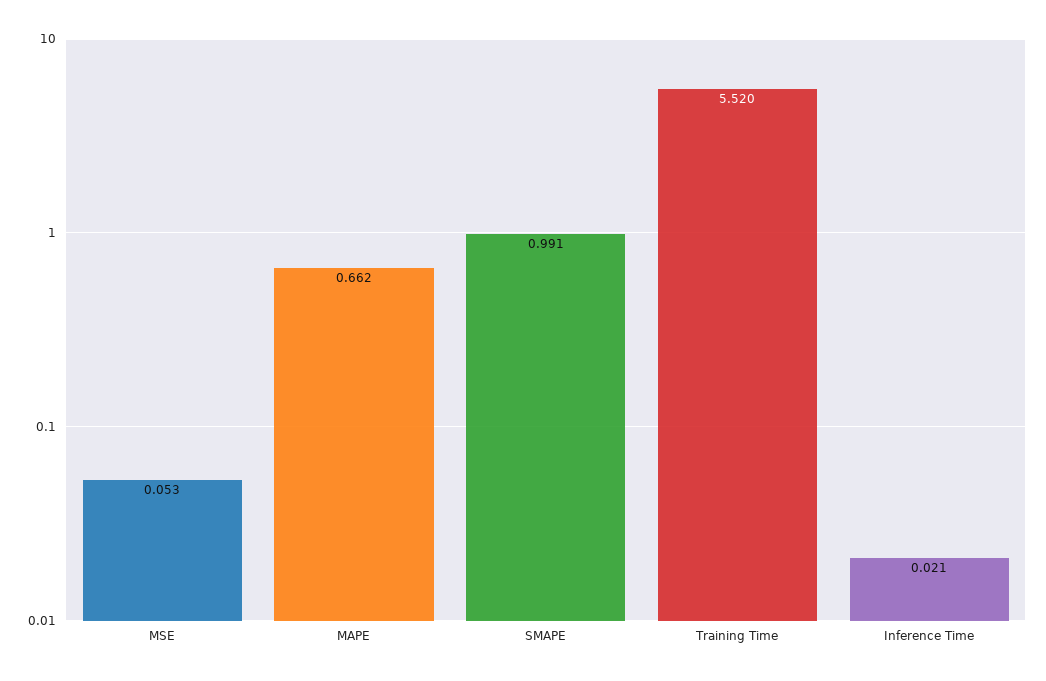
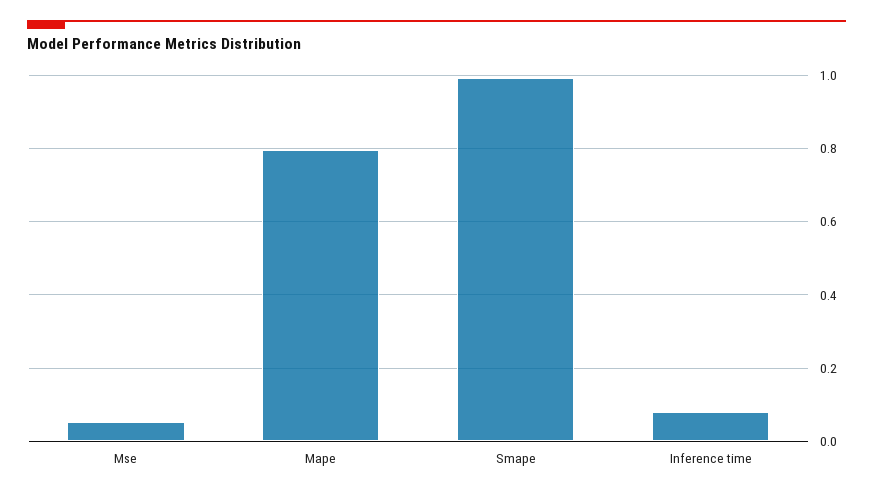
  {
    "MSE": 0.053,
-   "MAPE": 0.662,
+   "MAPE": 0.8,
    "SMAPE": 0.991,
-   "Training Time": 5.52,
-   "Inference Time": 0.021
+   "Inference Time": 0.08
  }

